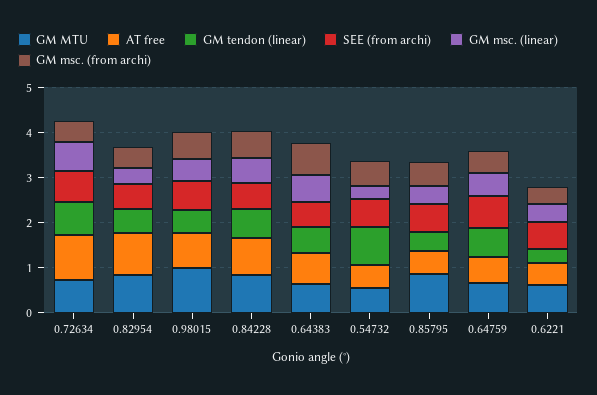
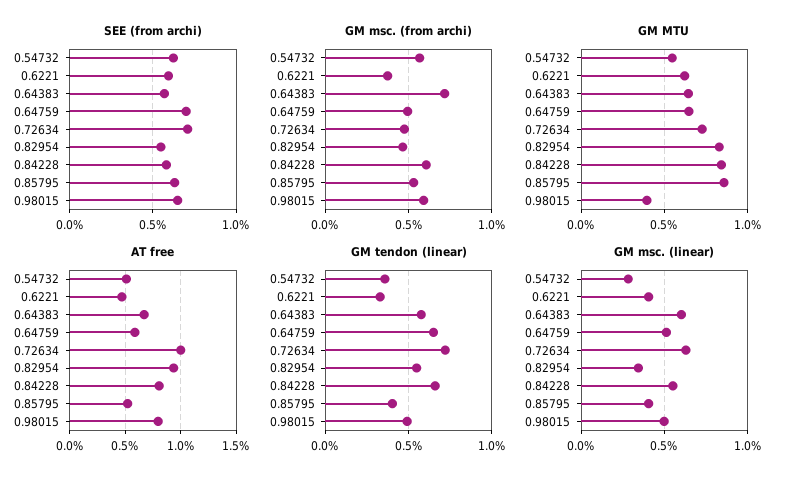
  {
    "GM MTU": {
      "0.72634": 0.75,
      "0.82954": 0.85,
-     "0.98015": 1,
+     "0.98015": 0.4,
      "0.84228": 0.85,
      "0.64383": 0.65,
      "0.54732": 0.55,
      "0.85795": 0.85,
      "0.64759": 0.65,
      "0.6221": 0.6
    },
    "AT free": {
      "0.72634": 1,
      "0.82954": 0.9,
      "0.98015": 0.8,
      "0.84228": 0.8,
      "0.64383": 0.7,
      "0.54732": 0.5,
      "0.85795": 0.5,
      "0.64759": 0.6,
      "0.6221": 0.5
    },
    "GM tendon (linear)": {
      "0.72634": 0.7,
      "0.82954": 0.55,
      "0.98015": 0.5,
      "0.84228": 0.65,
      "0.64383": 0.6,
-     "0.54732": 0.8,
+     "0.54732": 0.35,
      "0.85795": 0.4,
      "0.64759": 0.65,
      "0.6221": 0.35
    },
    "SEE (from archi)": {
      "0.72634": 0.7,
      "0.82954": 0.55,
      "0.98015": 0.65,
      "0.84228": 0.6,
      "0.64383": 0.55,
      "0.54732": 0.6,
      "0.85795": 0.65,
      "0.64759": 0.7,
      "0.6221": 0.6
    },
    "GM msc. (linear)": {
      "0.72634": 0.65,
      "0.82954": 0.35,
      "0.98015": 0.5,
      "0.84228": 0.55,
      "0.64383": 0.6,
      "0.54732": 0.3,
      "0.85795": 0.4,
      "0.64759": 0.5,
      "0.6221": 0.4
    },
    "GM msc. (from archi)": {
      "0.72634": 0.45,
      "0.82954": 0.45,
      "0.98015": 0.6,
      "0.84228": 0.6,
      "0.64383": 0.7,
      "0.54732": 0.55,
      "0.85795": 0.55,
      "0.64759": 0.5,
      "0.6221": 0.35
    }
  }

